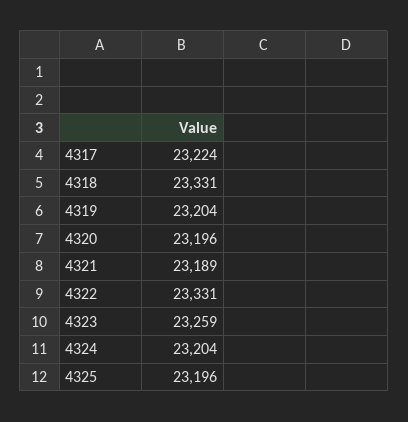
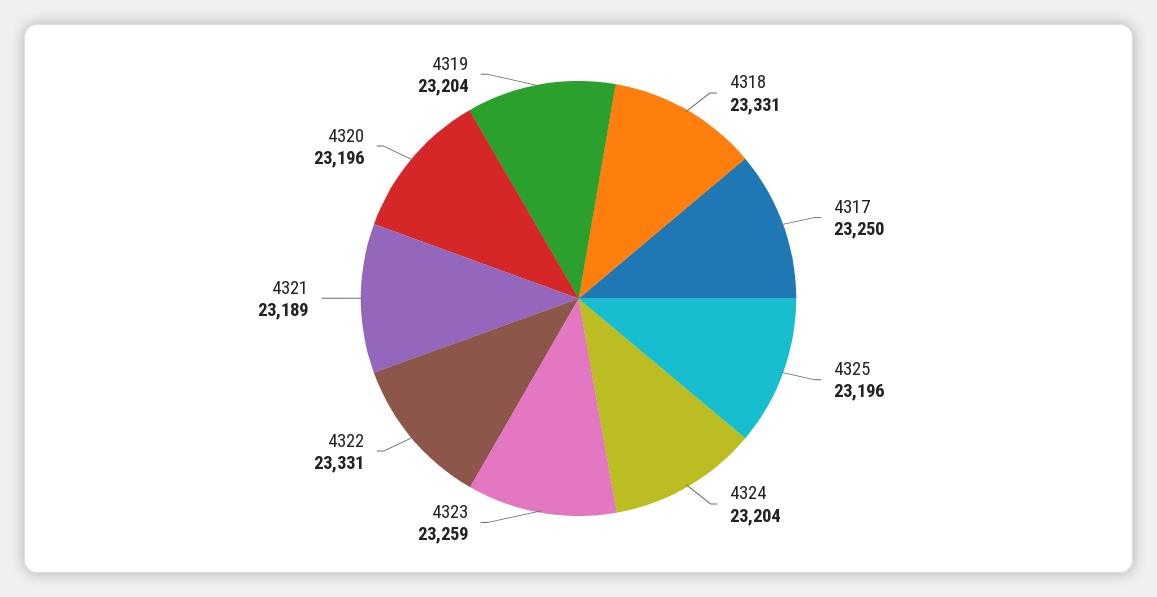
  {
-   "4317": 23224,
+   "4317": 23250,
    "4318": 23331,
    "4319": 23204,
    "4320": 23196,
    "4321": 23189,
    "4322": 23331,
    "4323": 23259,
    "4324": 23204,
    "4325": 23196
  }

